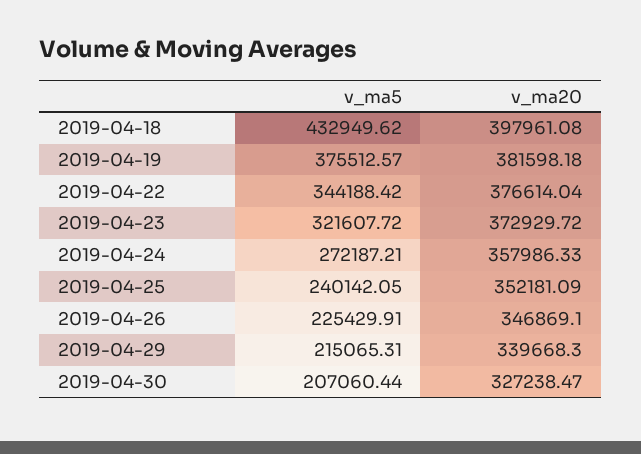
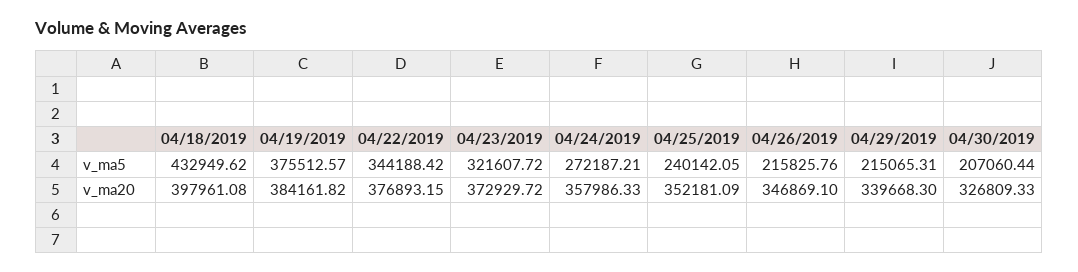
  {
    "v_ma5": {
      "2019-04-18": 432949.62,
      "2019-04-19": 375512.57,
      "2019-04-22": 344188.42,
      "2019-04-23": 321607.72,
      "2019-04-24": 272187.21,
      "2019-04-25": 240142.05,
-     "2019-04-26": 225429.91,
+     "2019-04-26": 215825.76,
      "2019-04-29": 215065.31,
      "2019-04-30": 207060.44
    },
    "v_ma20": {
      "2019-04-18": 397961.08,
-     "2019-04-19": 381598.18,
+     "2019-04-19": 384161.82,
-     "2019-04-22": 376614.04,
+     "2019-04-22": 376893.15,
      "2019-04-23": 372929.72,
      "2019-04-24": 357986.33,
      "2019-04-25": 352181.09,
      "2019-04-26": 346869.1,
      "2019-04-29": 339668.3,
-     "2019-04-30": 327238.47
+     "2019-04-30": 326809.33
    }
  }

